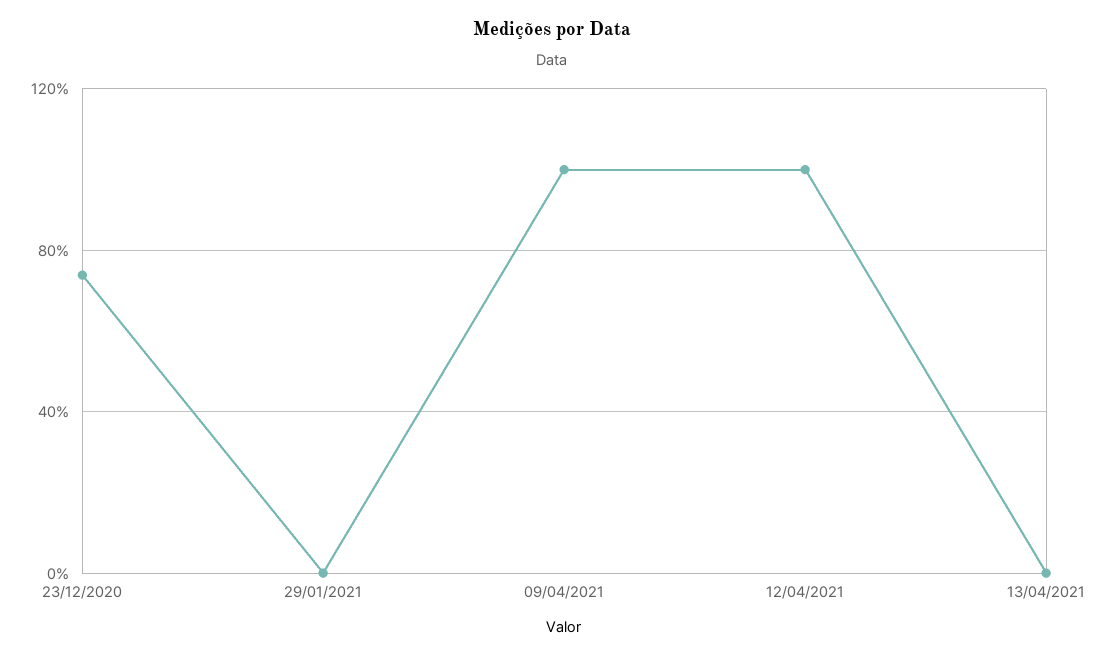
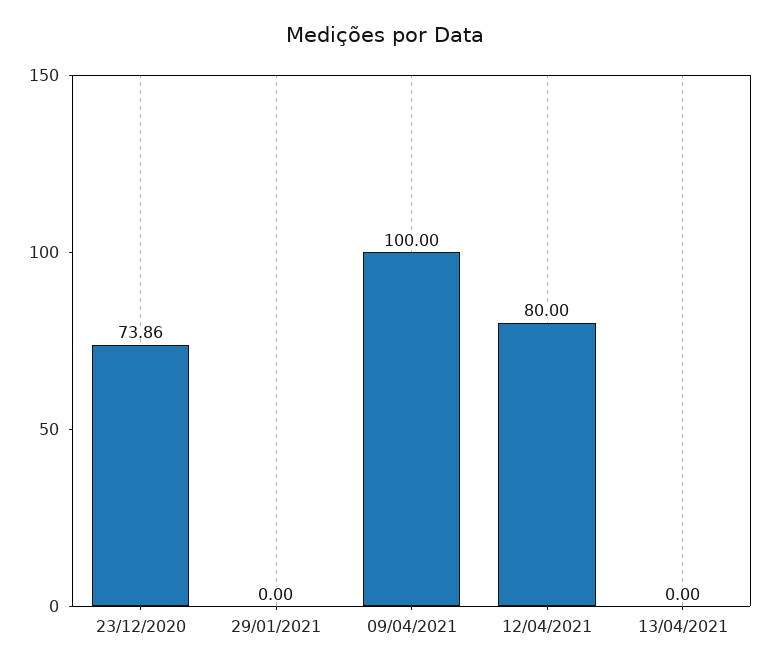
  {
    "23/12/2020": 73.86,
    "29/01/2021": 0,
    "09/04/2021": 100,
-   "12/04/2021": 100,
+   "12/04/2021": 80,
    "13/04/2021": 0
  }

